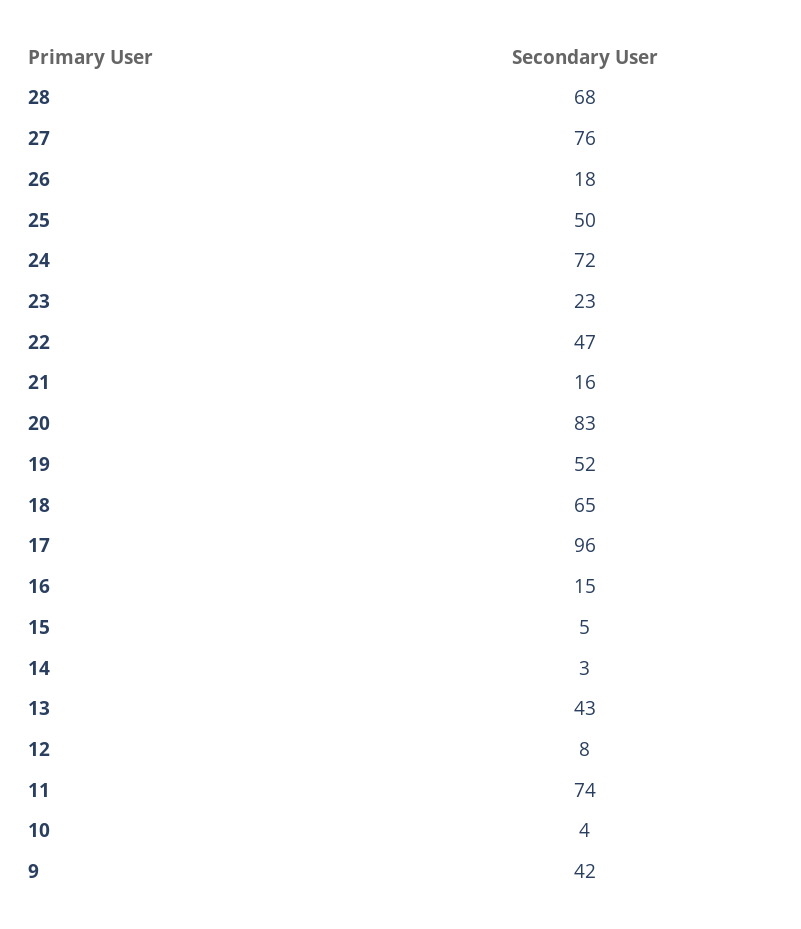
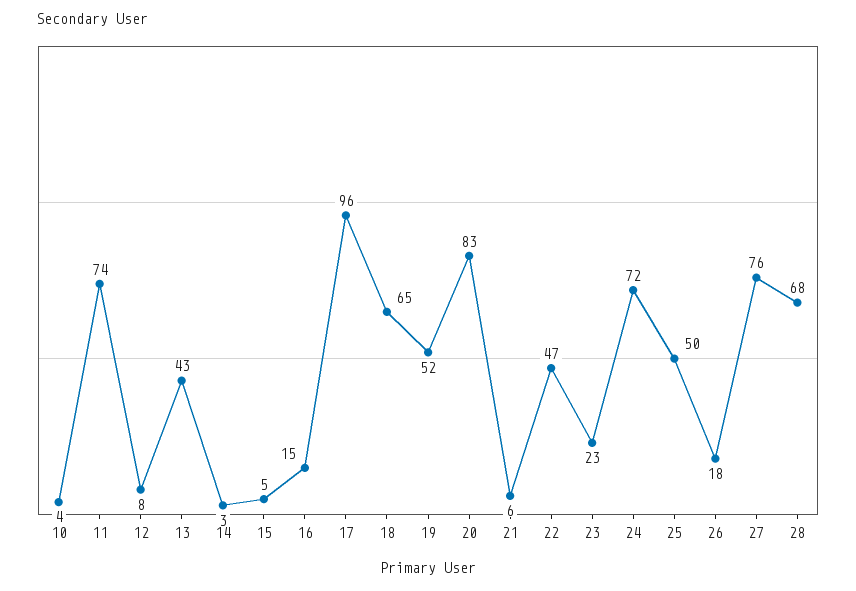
  {
    "28": 68,
    "27": 76,
    "26": 18,
    "25": 50,
    "24": 72,
    "23": 23,
    "22": 47,
-   "21": 16,
+   "21": 6,
    "20": 83,
    "19": 52,
    "18": 65,
    "17": 96,
    "16": 15,
    "15": 5,
    "14": 3,
    "13": 43,
    "12": 8,
    "11": 74,
-   "10": 4,
+   "10": 4
-   "9": 42
  }

